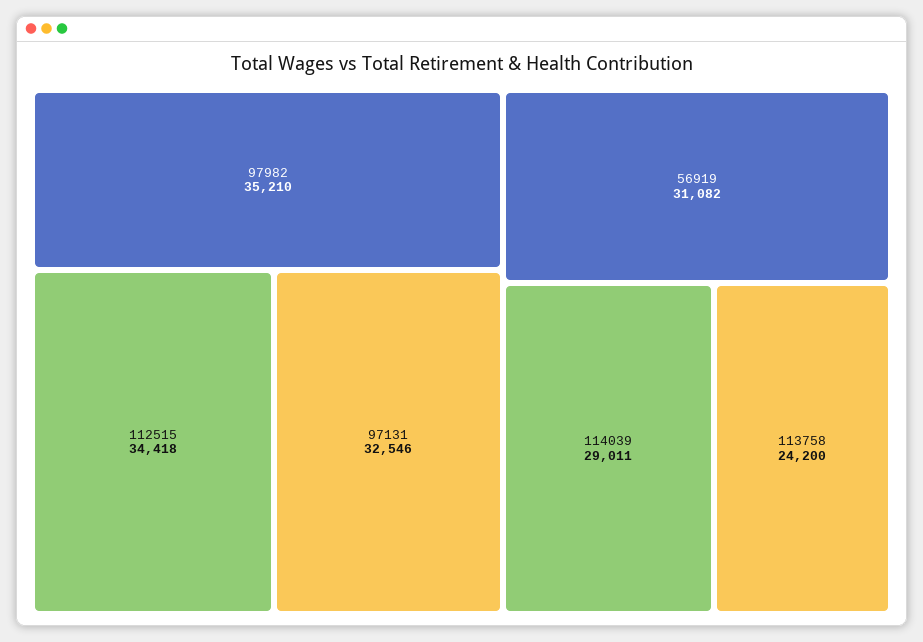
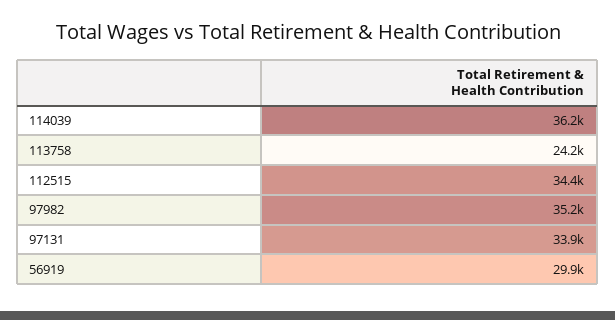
  {
    "97982": 35210,
    "112515": 34418,
-   "97131": 32546,
+   "97131": 33900,
-   "56919": 31082,
+   "56919": 29900,
-   "114039": 29011,
+   "114039": 36200,
    "113758": 24200
  }

